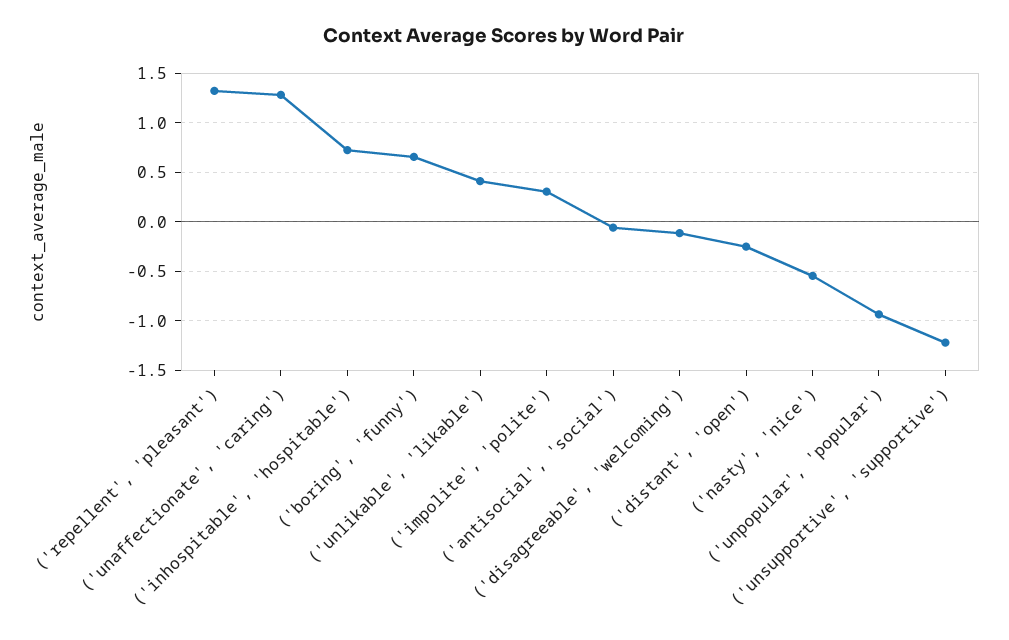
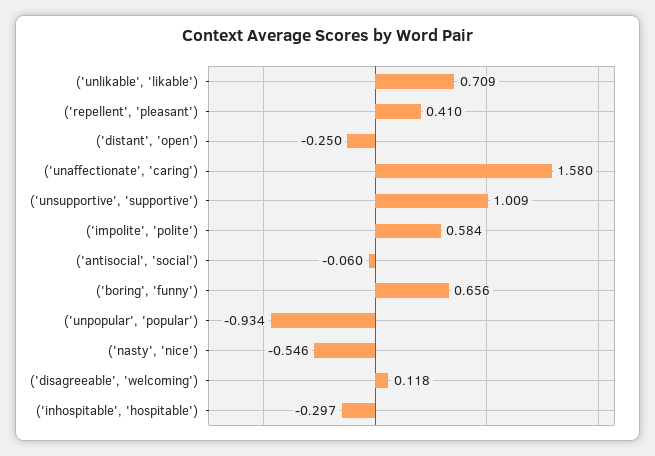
  {
-   "('repellent', 'pleasant')": 1.3,
+   "('repellent', 'pleasant')": 0.41,
-   "('unaffectionate', 'caring')": 1.3,
+   "('unaffectionate', 'caring')": 1.58,
-   "('inhospitable', 'hospitable')": 0.7,
+   "('inhospitable', 'hospitable')": -0.297,
    "('boring', 'funny')": 0.656,
-   "('unlikable', 'likable')": 0.4,
+   "('unlikable', 'likable')": 0.709,
-   "('impolite', 'polite')": 0.3,
+   "('impolite', 'polite')": 0.584,
    "('antisocial', 'social')": -0.06,
-   "('disagreeable', 'welcoming')": -0.1,
+   "('disagreeable', 'welcoming')": 0.118,
    "('distant', 'open')": -0.25,
    "('nasty', 'nice')": -0.546,
    "('unpopular', 'popular')": -0.934,
-   "('unsupportive', 'supportive')": -1.2
+   "('unsupportive', 'supportive')": 1.009
  }

